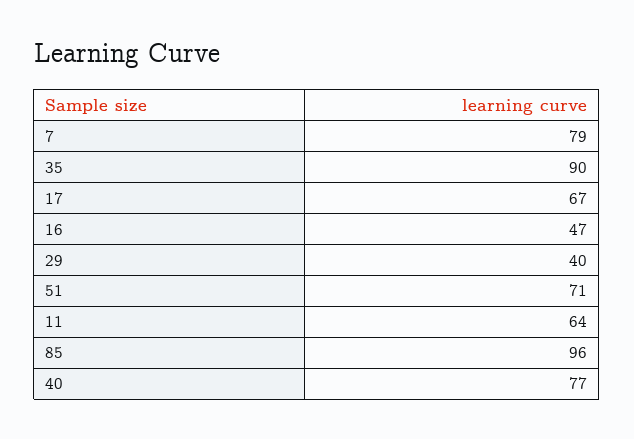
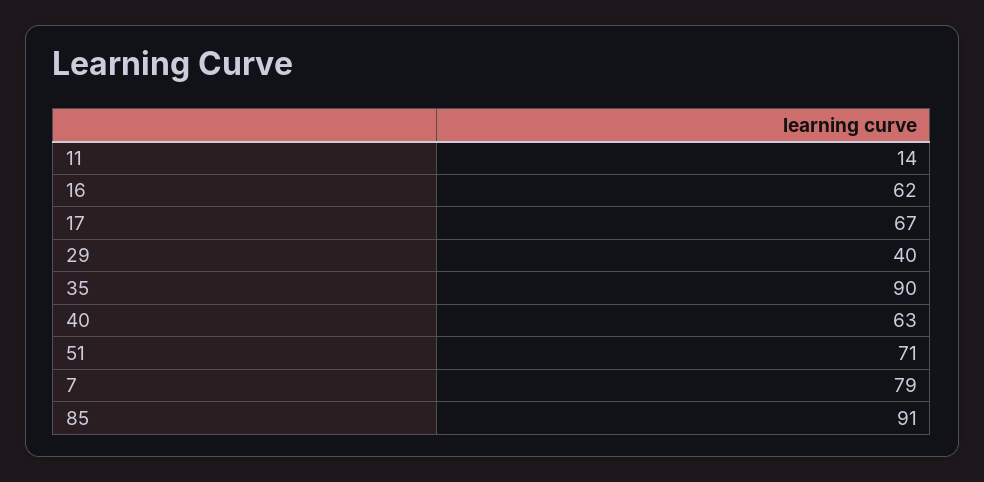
  {
    "7": 79,
    "35": 90,
    "17": 67,
-   "16": 47,
+   "16": 62,
    "29": 40,
    "51": 71,
-   "11": 64,
+   "11": 14,
-   "85": 96,
+   "85": 91,
-   "40": 77
+   "40": 63
  }

